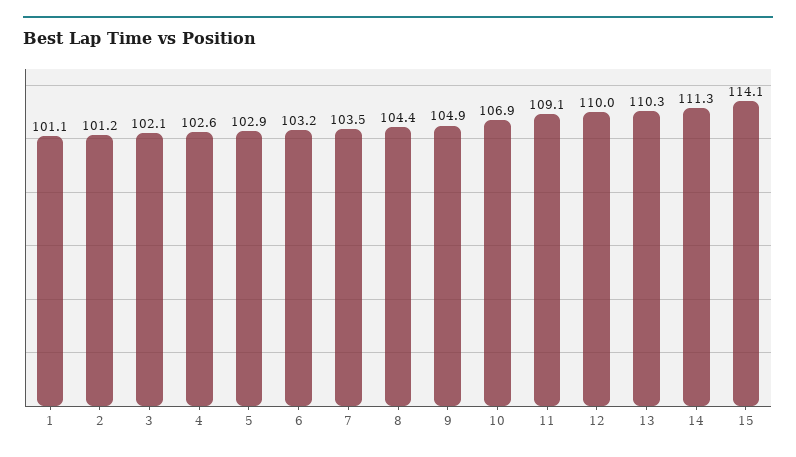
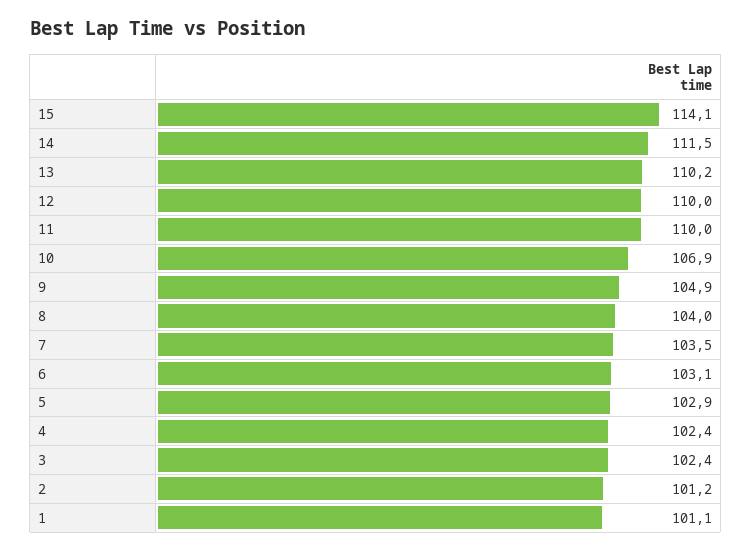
  {
    "1": 101.1,
    "2": 101.2,
-   "3": 102.1,
+   "3": 102.4,
-   "4": 102.6,
+   "4": 102.4,
    "5": 102.9,
-   "6": 103.2,
+   "6": 103.1,
    "7": 103.5,
-   "8": 104.4,
+   "8": 104,
    "9": 104.9,
    "10": 106.9,
-   "11": 109.1,
+   "11": 110,
    "12": 110,
-   "13": 110.3,
+   "13": 110.2,
-   "14": 111.3,
+   "14": 111.5,
    "15": 114.1
  }

